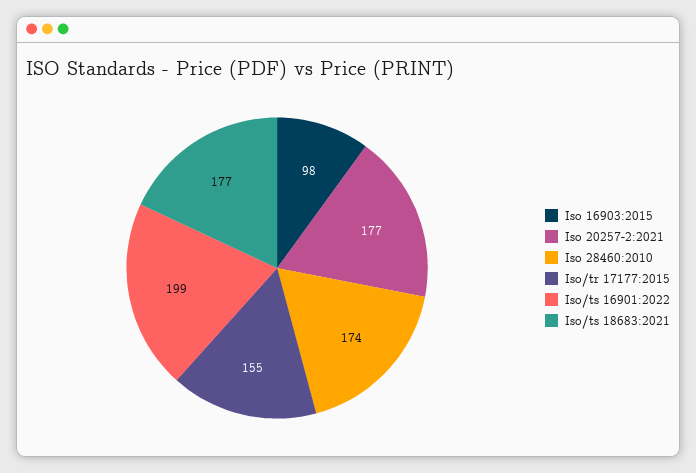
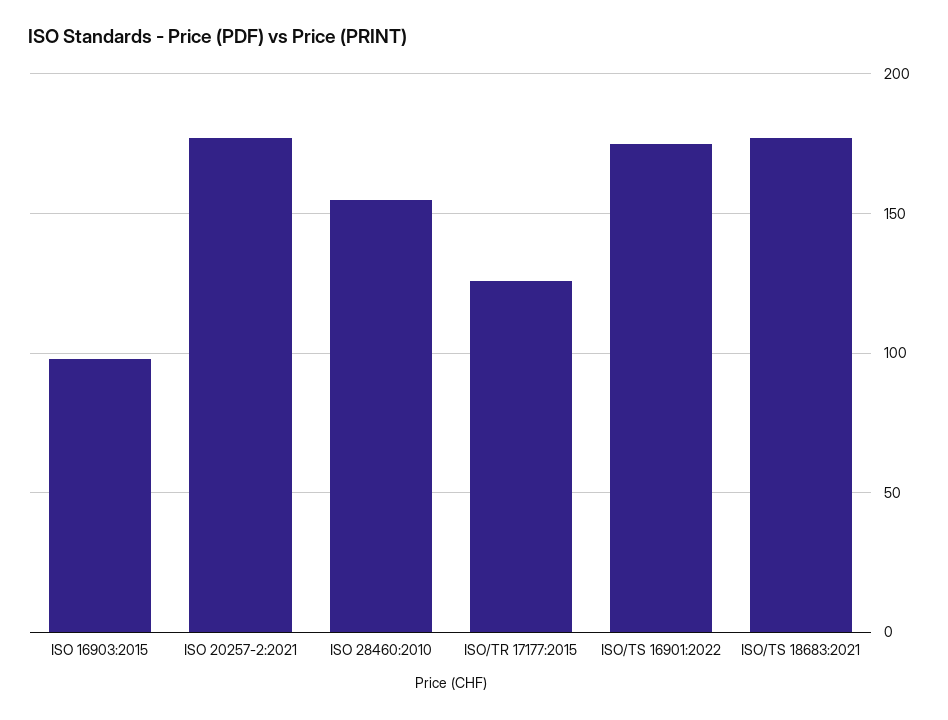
  {
    "Iso 16903:2015": 98,
    "Iso 20257-2:2021": 177,
-   "Iso 28460:2010": 174,
+   "Iso 28460:2010": 155,
-   "Iso/tr 17177:2015": 155,
+   "Iso/tr 17177:2015": 125,
-   "Iso/ts 16901:2022": 199,
+   "Iso/ts 16901:2022": 175,
    "Iso/ts 18683:2021": 177
  }

